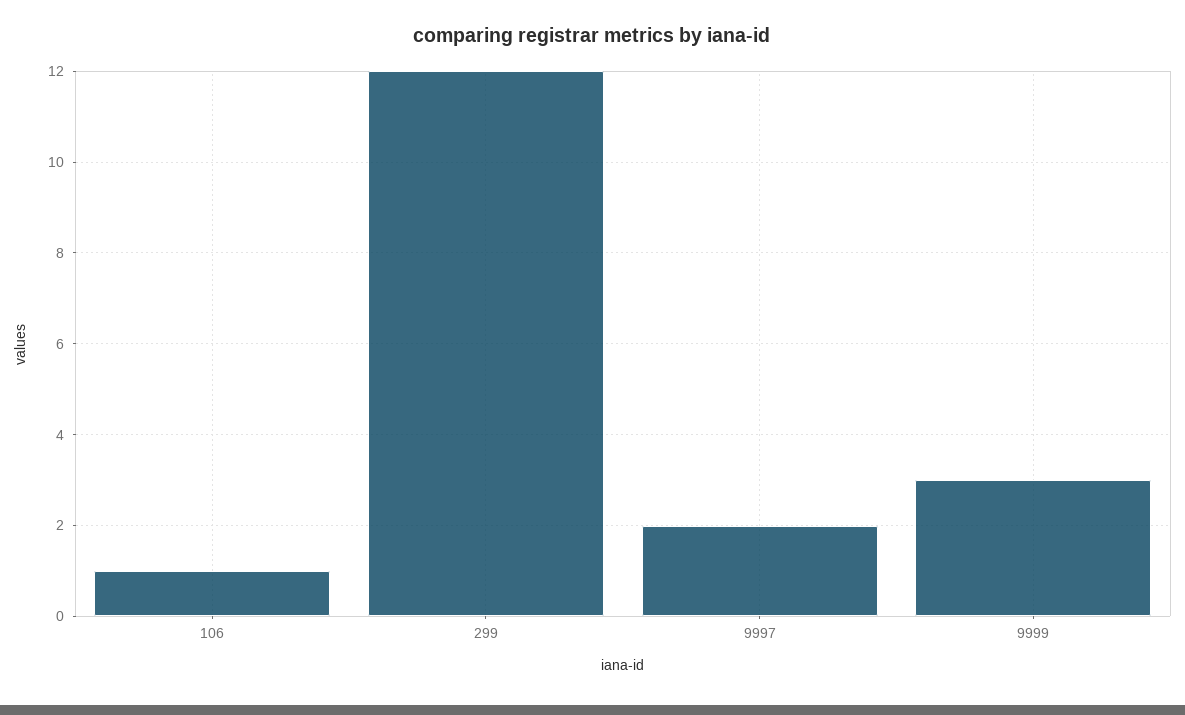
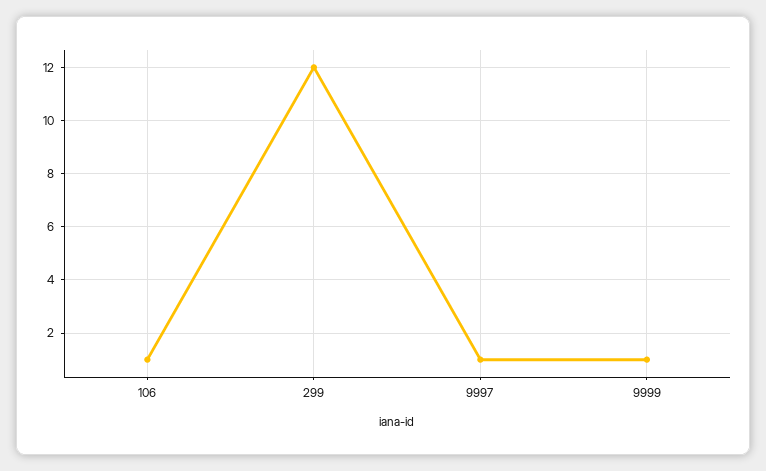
  {
    "106": 1,
    "299": 12,
-   "9997": 2,
+   "9997": 1,
-   "9999": 3
+   "9999": 1
  }

